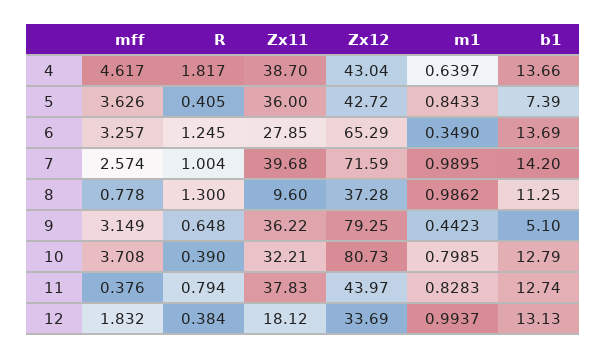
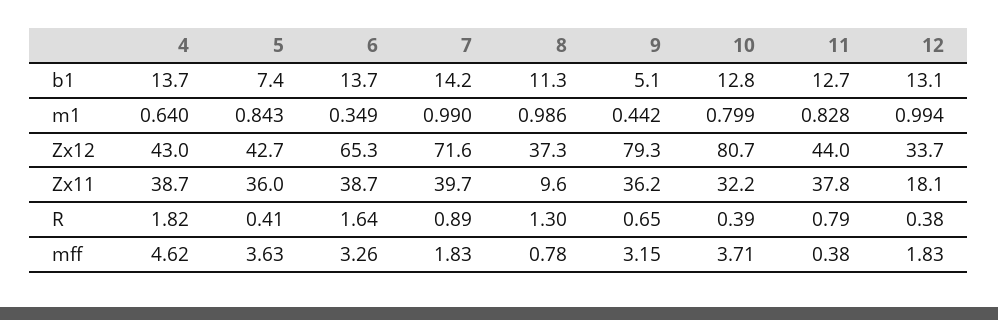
  {
    "mff": {
      "4": 4.617,
      "5": 3.626,
      "6": 3.257,
-     "7": 2.574,
+     "7": 1.83,
      "8": 0.778,
      "9": 3.149,
      "10": 3.708,
      "11": 0.376,
      "12": 1.832
    },
    "R": {
      "4": 1.817,
      "5": 0.405,
-     "6": 1.245,
+     "6": 1.64,
-     "7": 1.004,
+     "7": 0.89,
      "8": 1.3,
      "9": 0.648,
      "10": 0.39,
      "11": 0.794,
      "12": 0.384
    },
    "Zx11": {
      "4": 38.7,
      "5": 36,
-     "6": 27.85,
+     "6": 38.7,
      "7": 39.68,
      "8": 9.6,
      "9": 36.22,
      "10": 32.21,
      "11": 37.83,
      "12": 18.12
    },
    "Zx12": {
      "4": 43.04,
      "5": 42.72,
      "6": 65.29,
      "7": 71.59,
      "8": 37.28,
      "9": 79.25,
      "10": 80.73,
      "11": 43.97,
      "12": 33.69
    },
    "m1": {
      "4": 0.6397,
      "5": 0.8433,
      "6": 0.349,
      "7": 0.9895,
      "8": 0.9862,
      "9": 0.4423,
      "10": 0.7985,
      "11": 0.8283,
      "12": 0.9937
    },
    "b1": {
      "4": 13.66,
      "5": 7.39,
      "6": 13.69,
      "7": 14.2,
      "8": 11.25,
      "9": 5.1,
      "10": 12.79,
      "11": 12.74,
      "12": 13.13
    }
  }

